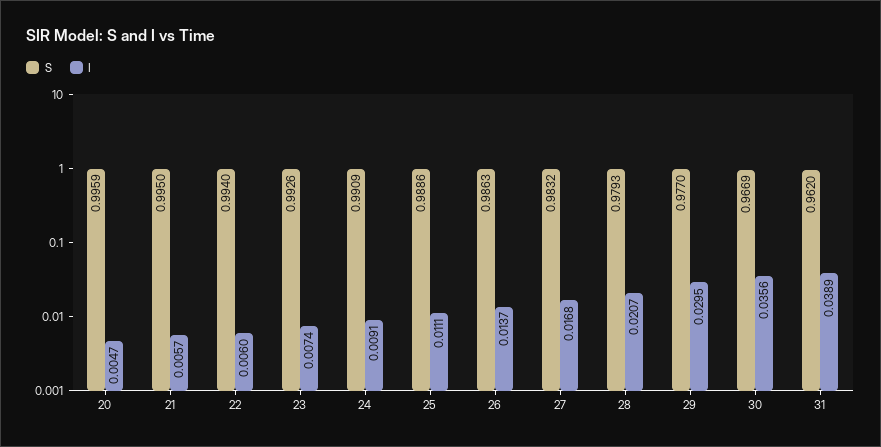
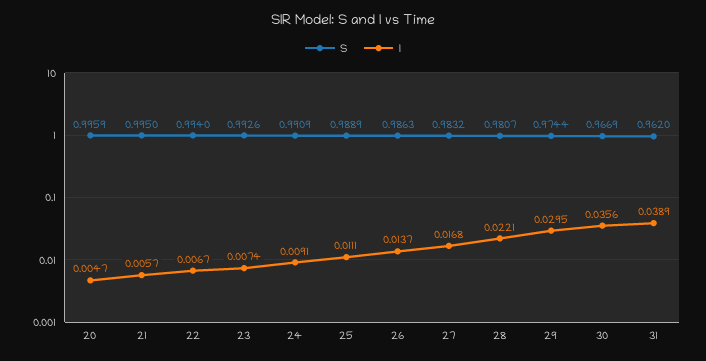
  {
    "S": {
      "20": 0.9959,
      "21": 0.995,
      "22": 0.994,
      "23": 0.9926,
      "24": 0.9909,
-     "25": 0.9886,
+     "25": 0.9889,
      "26": 0.9863,
      "27": 0.9832,
-     "28": 0.9793,
+     "28": 0.9807,
-     "29": 0.977,
+     "29": 0.9744,
      "30": 0.9669,
      "31": 0.962
    },
    "I": {
      "20": 0.0047,
      "21": 0.0057,
-     "22": 0.006,
+     "22": 0.0067,
      "23": 0.0074,
      "24": 0.0091,
      "25": 0.0111,
      "26": 0.0137,
      "27": 0.0168,
-     "28": 0.0207,
+     "28": 0.0221,
      "29": 0.0295,
      "30": 0.0356,
      "31": 0.0389
    }
  }

